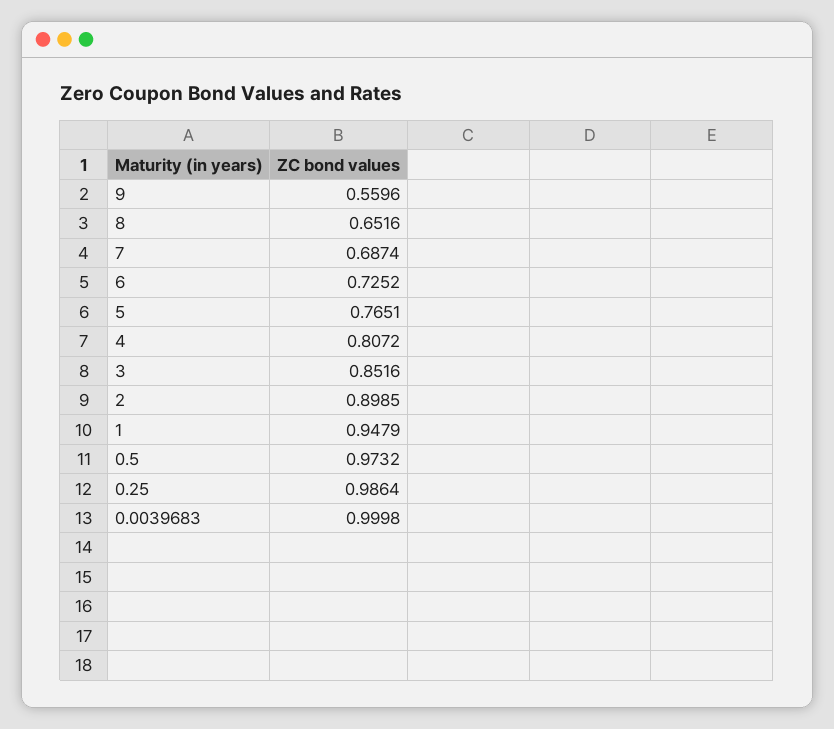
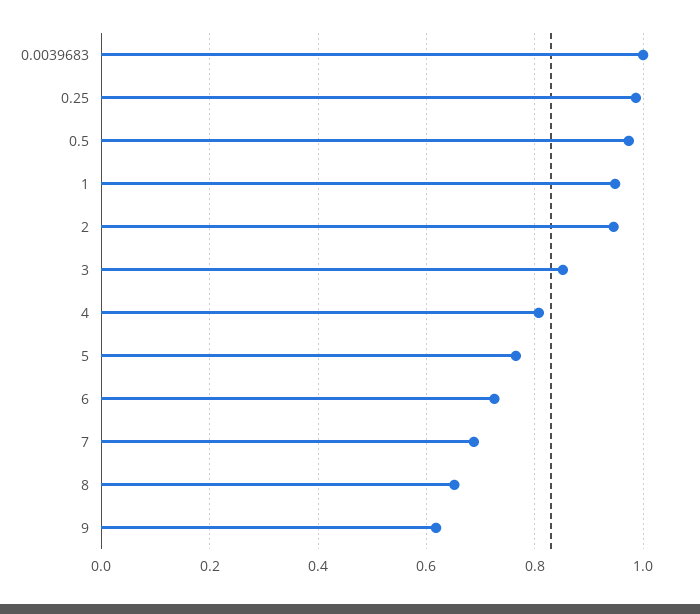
  {
-   "9": 0.5596,
+   "9": 0.62,
    "8": 0.6516,
    "7": 0.6874,
    "6": 0.7252,
    "5": 0.7651,
    "4": 0.8072,
    "3": 0.8516,
-   "2": 0.8985,
+   "2": 0.94,
    "1": 0.9479,
    "0.5": 0.9732,
    "0.25": 0.9864,
    "0.0039683": 0.9998
  }

